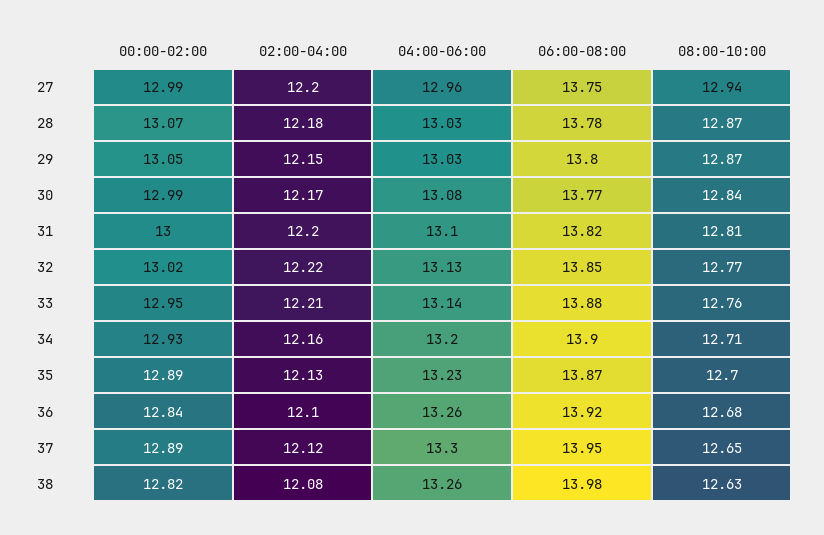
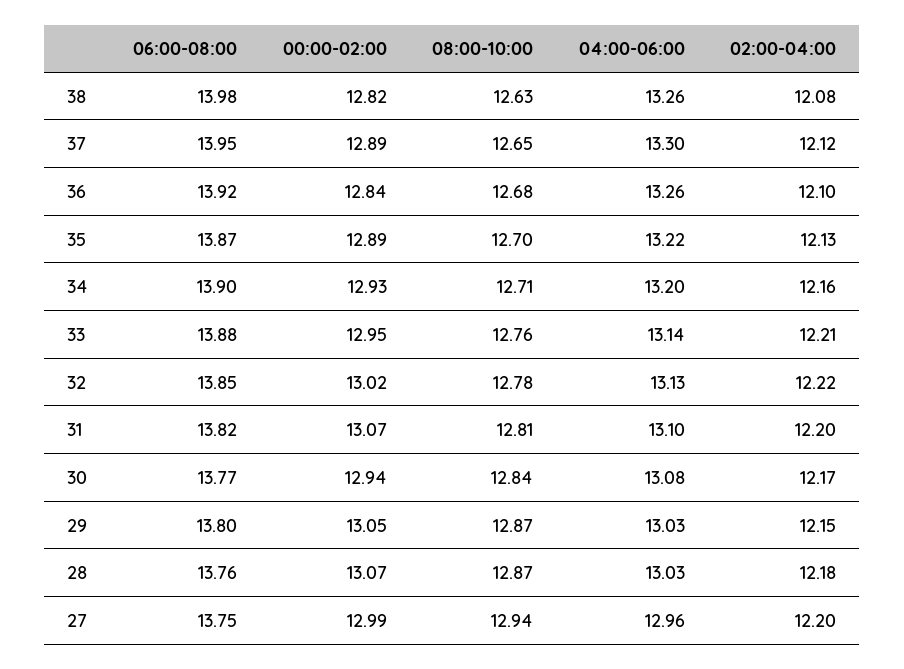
  {
    "00:00-02:00": {
      "27": 12.99,
      "28": 13.07,
      "29": 13.05,
-     "30": 12.99,
+     "30": 12.94,
-     "31": 13,
+     "31": 13.07,
      "32": 13.02,
      "33": 12.95,
      "34": 12.93,
      "35": 12.89,
      "36": 12.84,
      "37": 12.89,
      "38": 12.82
    },
    "02:00-04:00": {
      "27": 12.2,
      "28": 12.18,
      "29": 12.15,
      "30": 12.17,
      "31": 12.2,
      "32": 12.22,
      "33": 12.21,
      "34": 12.16,
      "35": 12.13,
      "36": 12.1,
      "37": 12.12,
      "38": 12.08
    },
    "04:00-06:00": {
      "27": 12.96,
      "28": 13.03,
      "29": 13.03,
      "30": 13.08,
      "31": 13.1,
      "32": 13.13,
      "33": 13.14,
      "34": 13.2,
-     "35": 13.23,
+     "35": 13.22,
      "36": 13.26,
      "37": 13.3,
      "38": 13.26
    },
    "06:00-08:00": {
      "27": 13.75,
-     "28": 13.78,
+     "28": 13.76,
      "29": 13.8,
      "30": 13.77,
      "31": 13.82,
      "32": 13.85,
      "33": 13.88,
      "34": 13.9,
      "35": 13.87,
      "36": 13.92,
      "37": 13.95,
      "38": 13.98
    },
    "08:00-10:00": {
      "27": 12.94,
      "28": 12.87,
      "29": 12.87,
      "30": 12.84,
      "31": 12.81,
-     "32": 12.77,
+     "32": 12.78,
      "33": 12.76,
      "34": 12.71,
      "35": 12.7,
      "36": 12.68,
      "37": 12.65,
      "38": 12.63
    }
  }

